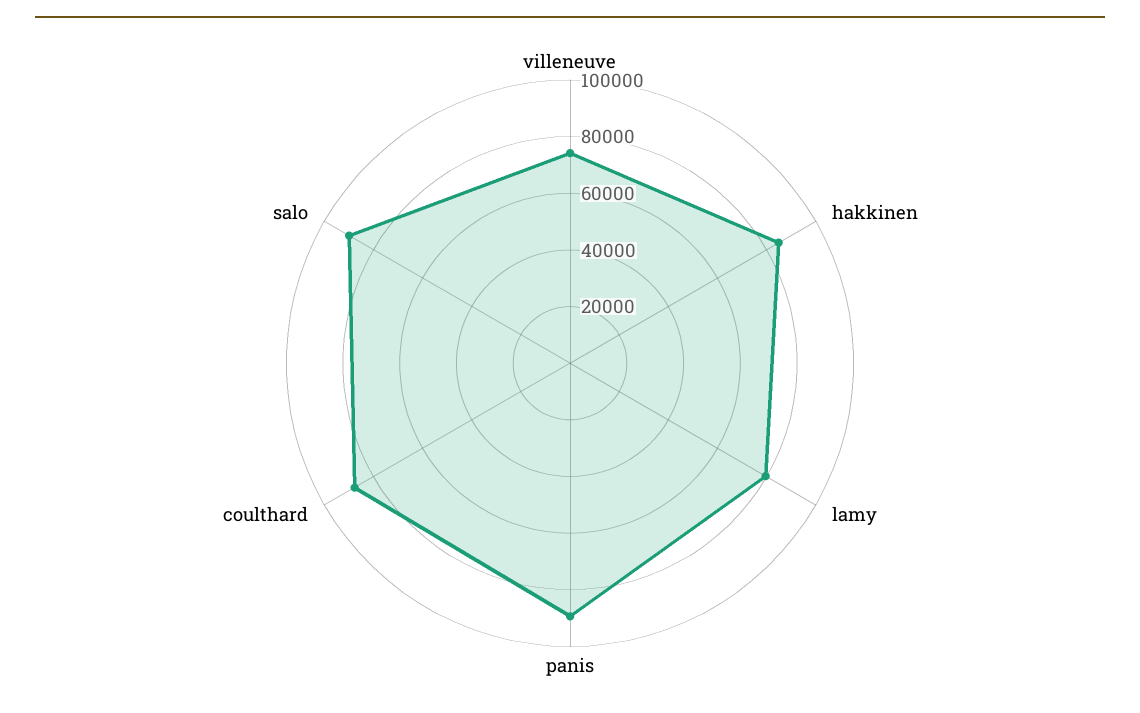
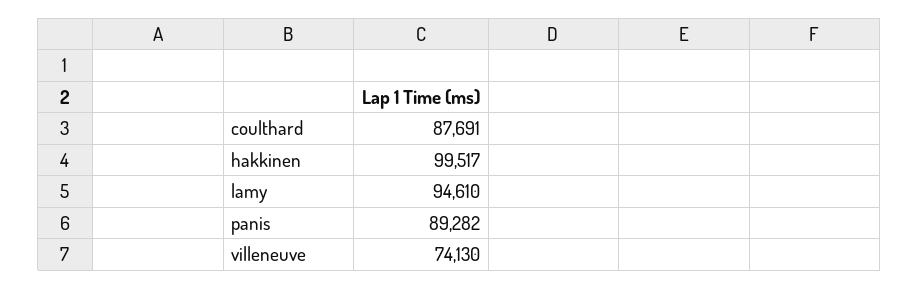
  {
    "villeneuve": 74130,
-   "hakkinen": 85000,
+   "hakkinen": 99517,
-   "lamy": 80000,
+   "lamy": 94610,
    "panis": 89282,
-   "coulthard": 87691,
+   "coulthard": 87691
-   "salo": 90000
  }

